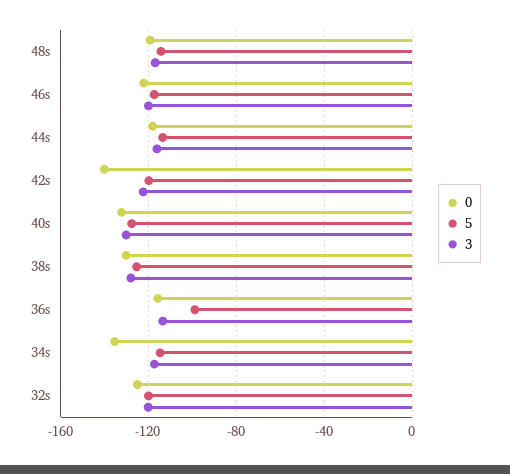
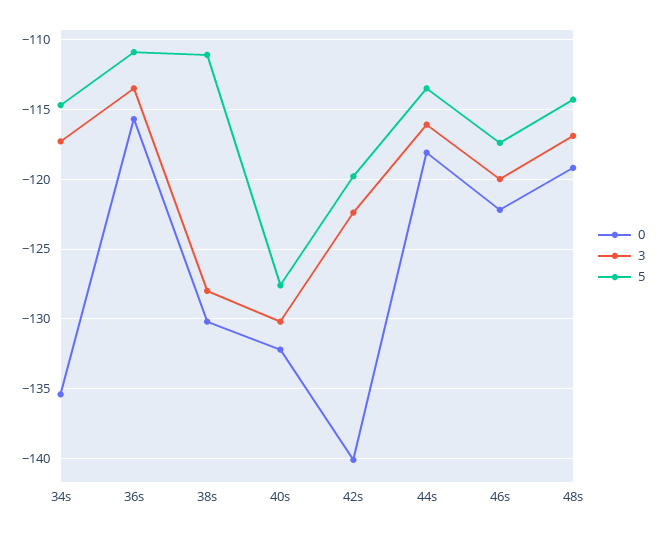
  {
    "0": {
      "48s": -119,
      "46s": -122,
      "44s": -118,
      "42s": -140,
      "40s": -132,
      "38s": -130,
      "36s": -115.5,
-     "34s": -135.5,
+     "34s": -135.5
-     "32s": -125
    },
    "5": {
      "48s": -114.5,
      "46s": -117.5,
      "44s": -113.5,
      "42s": -120,
      "40s": -127.5,
-     "38s": -125,
+     "38s": -111,
-     "36s": -100,
+     "36s": -111,
-     "34s": -114.5,
+     "34s": -114.5
-     "32s": -120
    },
    "3": {
      "48s": -117,
      "46s": -120,
      "44s": -116,
      "42s": -122.5,
      "40s": -130,
      "38s": -128,
      "36s": -113.5,
-     "34s": -117.5,
+     "34s": -117.5
-     "32s": -120
    }
  }

